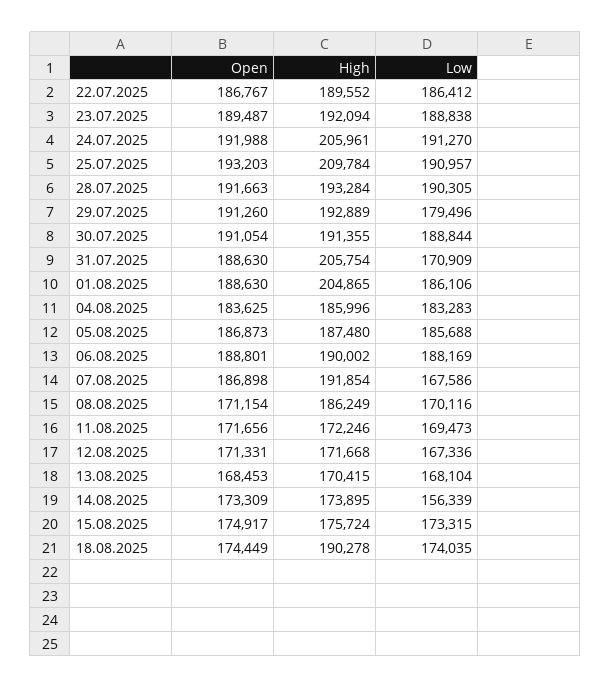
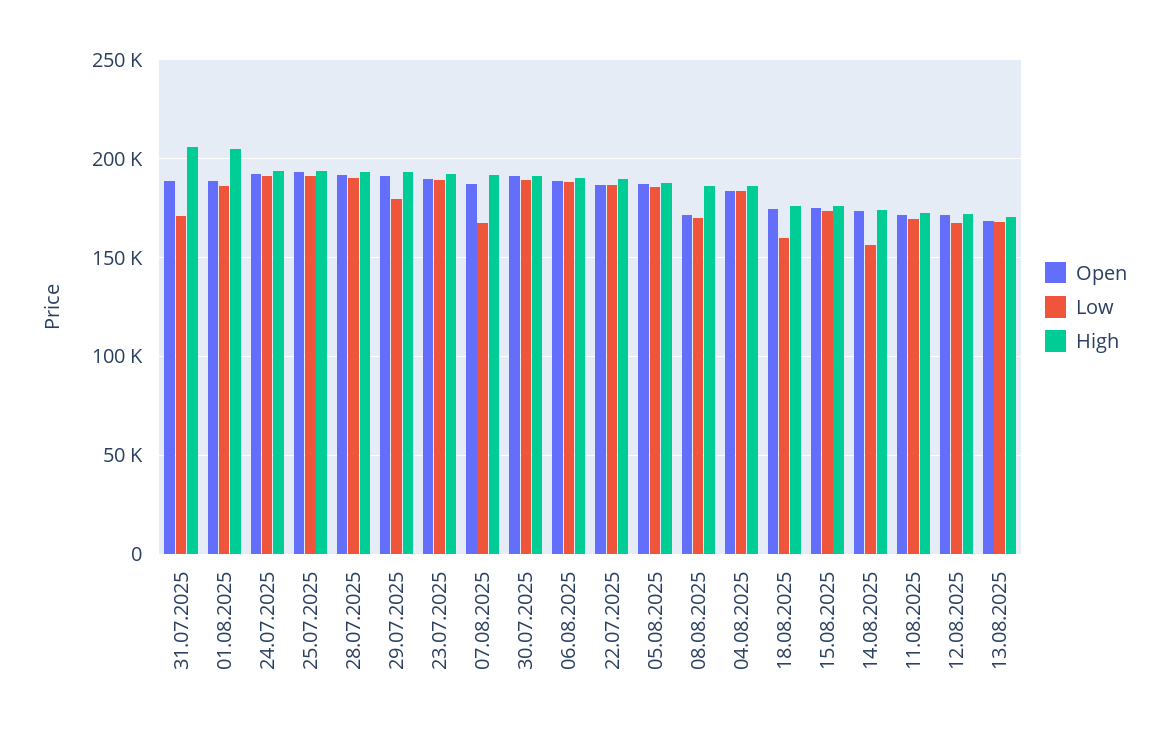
  {
    "Open": {
      "22.07.2025": 186767,
      "23.07.2025": 189487,
      "24.07.2025": 191988,
      "25.07.2025": 193203,
      "28.07.2025": 191663,
      "29.07.2025": 191260,
      "30.07.2025": 191054,
      "31.07.2025": 188630,
      "01.08.2025": 188630,
      "04.08.2025": 183625,
      "05.08.2025": 186873,
      "06.08.2025": 188801,
      "07.08.2025": 186898,
      "08.08.2025": 171154,
      "11.08.2025": 171656,
      "12.08.2025": 171331,
      "13.08.2025": 168453,
      "14.08.2025": 173309,
      "15.08.2025": 174917,
      "18.08.2025": 174449
    },
    "High": {
      "22.07.2025": 189552,
      "23.07.2025": 192094,
-     "24.07.2025": 205961,
+     "24.07.2025": 195000,
-     "25.07.2025": 209784,
+     "25.07.2025": 195000,
      "28.07.2025": 193284,
      "29.07.2025": 192889,
      "30.07.2025": 191355,
      "31.07.2025": 205754,
      "01.08.2025": 204865,
      "04.08.2025": 185996,
      "05.08.2025": 187480,
      "06.08.2025": 190002,
      "07.08.2025": 191854,
      "08.08.2025": 186249,
      "11.08.2025": 172246,
      "12.08.2025": 171668,
      "13.08.2025": 170415,
      "14.08.2025": 173895,
      "15.08.2025": 175724,
-     "18.08.2025": 190278
+     "18.08.2025": 175000
    },
    "Low": {
      "22.07.2025": 186412,
      "23.07.2025": 188838,
      "24.07.2025": 191270,
      "25.07.2025": 190957,
      "28.07.2025": 190305,
      "29.07.2025": 179496,
      "30.07.2025": 188844,
      "31.07.2025": 170909,
      "01.08.2025": 186106,
      "04.08.2025": 183283,
      "05.08.2025": 185688,
      "06.08.2025": 188169,
      "07.08.2025": 167586,
      "08.08.2025": 170116,
      "11.08.2025": 169473,
      "12.08.2025": 167336,
      "13.08.2025": 168104,
      "14.08.2025": 156339,
      "15.08.2025": 173315,
-     "18.08.2025": 174035
+     "18.08.2025": 160000
    }
  }

